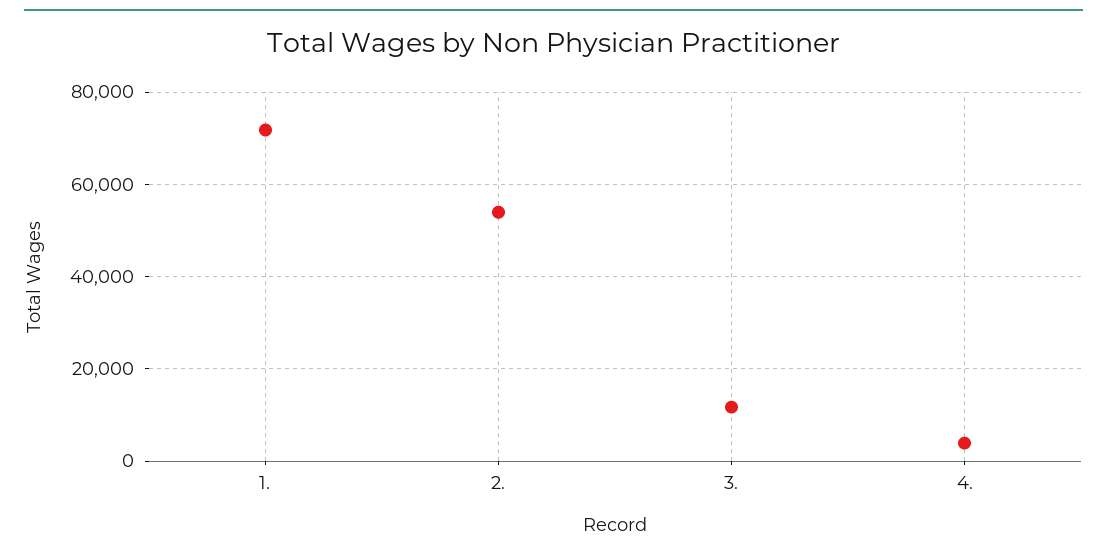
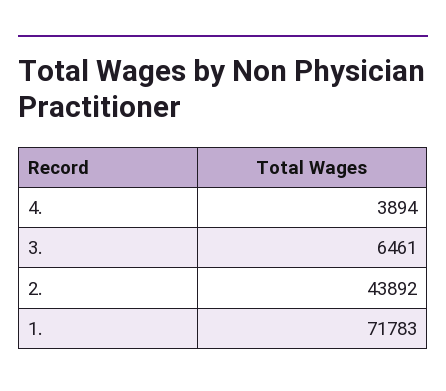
  {
    "1.": 71783,
-   "2.": 54000,
+   "2.": 43892,
-   "3.": 12000,
+   "3.": 6461,
    "4.": 3894
  }

